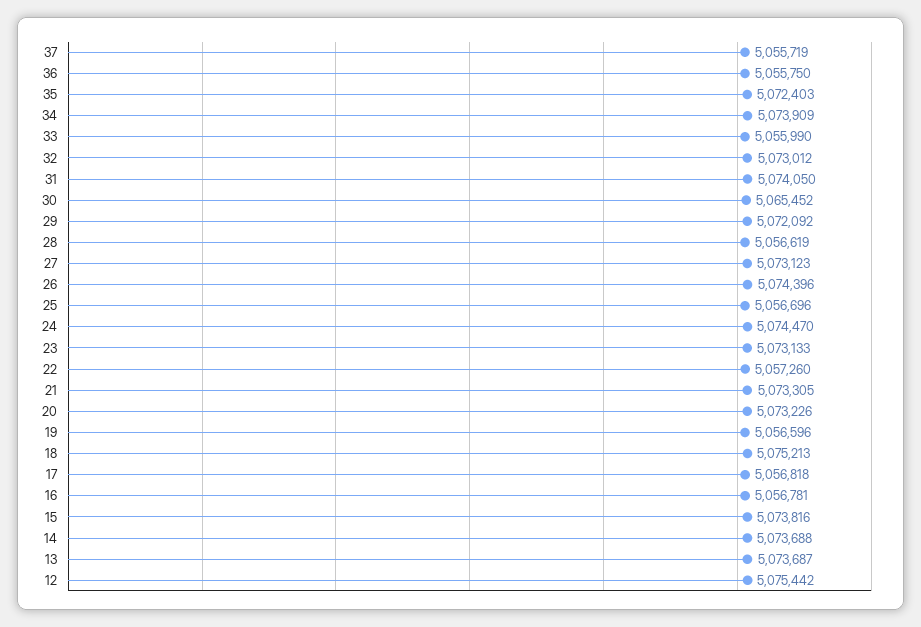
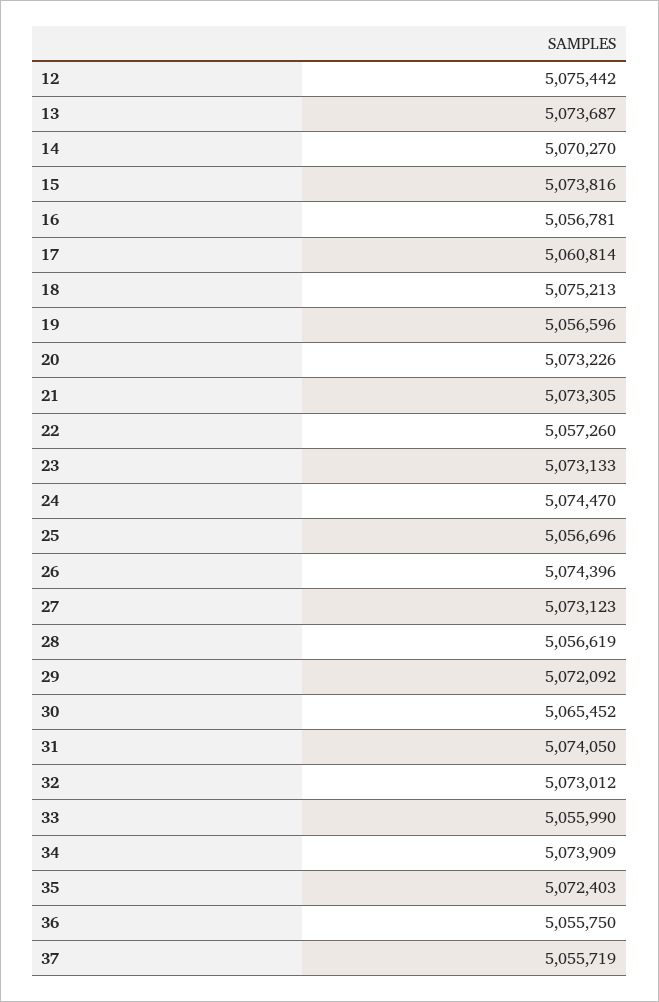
  {
    "37": 5055719,
    "36": 5055750,
    "35": 5072403,
    "34": 5073909,
    "33": 5055990,
    "32": 5073012,
    "31": 5074050,
    "30": 5065452,
    "29": 5072092,
    "28": 5056619,
    "27": 5073123,
    "26": 5074396,
    "25": 5056696,
    "24": 5074470,
    "23": 5073133,
    "22": 5057260,
    "21": 5073305,
    "20": 5073226,
    "19": 5056596,
    "18": 5075213,
-   "17": 5056818,
+   "17": 5060814,
    "16": 5056781,
    "15": 5073816,
-   "14": 5073688,
+   "14": 5070270,
    "13": 5073687,
    "12": 5075442
  }

